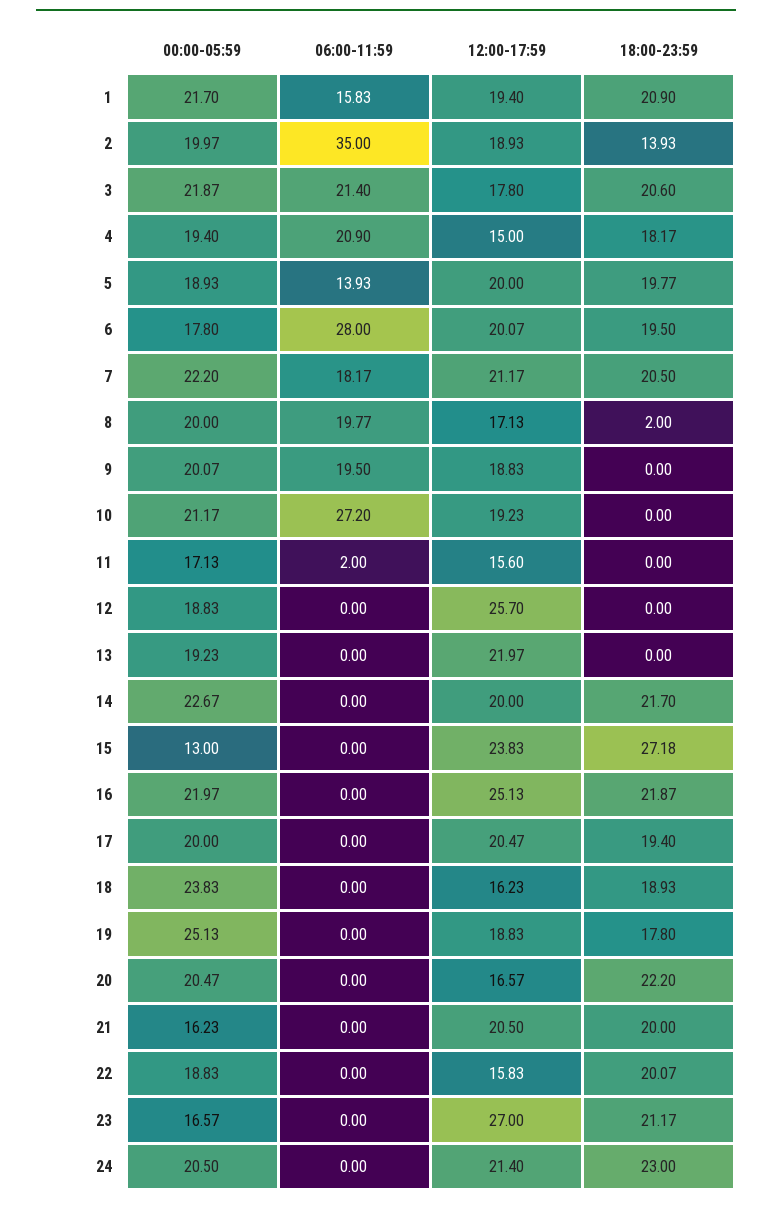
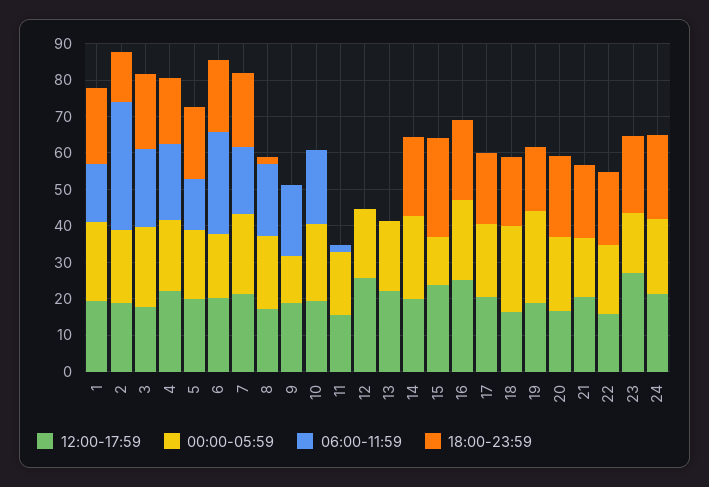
  {
    "00:00-05:59": {
      "1": 21.7,
      "2": 19.97,
      "3": 21.87,
      "4": 19.4,
      "5": 18.93,
      "6": 17.8,
      "7": 22.2,
      "8": 20,
-     "9": 20.07,
+     "9": 12.5,
      "10": 21.17,
      "11": 17.13,
      "12": 18.83,
      "13": 19.23,
      "14": 22.67,
      "15": 13,
      "16": 21.97,
      "17": 20,
      "18": 23.83,
      "19": 25.13,
      "20": 20.47,
      "21": 16.23,
      "22": 18.83,
      "23": 16.57,
      "24": 20.5
    },
    "06:00-11:59": {
      "1": 15.83,
      "2": 35,
      "3": 21.4,
      "4": 20.9,
      "5": 13.93,
      "6": 28,
      "7": 18.17,
      "8": 19.77,
      "9": 19.5,
-     "10": 27.2,
+     "10": 20,
      "11": 2,
      "12": 0,
      "13": 0,
      "14": 0,
      "15": 0,
      "16": 0,
      "17": 0,
      "18": 0,
      "19": 0,
      "20": 0,
      "21": 0,
      "22": 0,
      "23": 0,
      "24": 0
    },
    "12:00-17:59": {
      "1": 19.4,
      "2": 18.93,
      "3": 17.8,
-     "4": 15,
+     "4": 22.5,
      "5": 20,
      "6": 20.07,
      "7": 21.17,
      "8": 17.13,
      "9": 18.83,
      "10": 19.23,
      "11": 15.6,
      "12": 25.7,
      "13": 21.97,
      "14": 20,
      "15": 23.83,
      "16": 25.13,
      "17": 20.47,
      "18": 16.23,
      "19": 18.83,
      "20": 16.57,
      "21": 20.5,
      "22": 15.83,
      "23": 27,
      "24": 21.4
    },
    "18:00-23:59": {
      "1": 20.9,
      "2": 13.93,
      "3": 20.6,
      "4": 18.17,
      "5": 19.77,
      "6": 19.5,
      "7": 20.5,
      "8": 2,
      "9": 0,
      "10": 0,
      "11": 0,
      "12": 0,
      "13": 0,
      "14": 21.7,
      "15": 27.18,
      "16": 21.87,
      "17": 19.4,
      "18": 18.93,
      "19": 17.8,
      "20": 22.2,
      "21": 20,
      "22": 20.07,
      "23": 21.17,
      "24": 23
    }
  }

